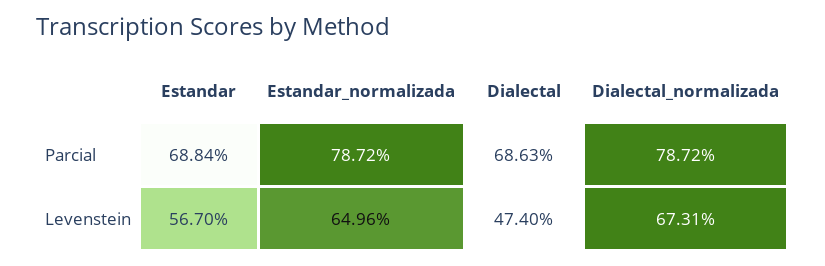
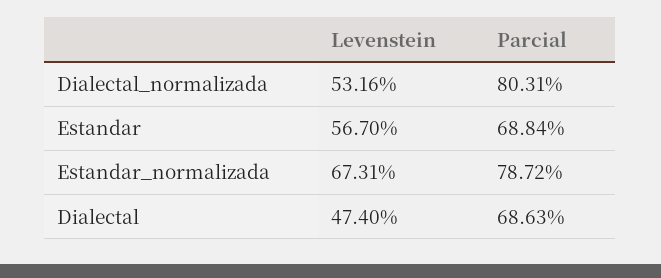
  {
    "Estandar": {
      "Parcial": 68.84,
      "Levenstein": 56.7
    },
    "Estandar_normalizada": {
      "Parcial": 78.72,
-     "Levenstein": 64.96
+     "Levenstein": 67.31
    },
    "Dialectal": {
      "Parcial": 68.63,
      "Levenstein": 47.4
    },
    "Dialectal_normalizada": {
-     "Parcial": 78.72,
+     "Parcial": 80.31,
-     "Levenstein": 67.31
+     "Levenstein": 53.16
    }
  }

